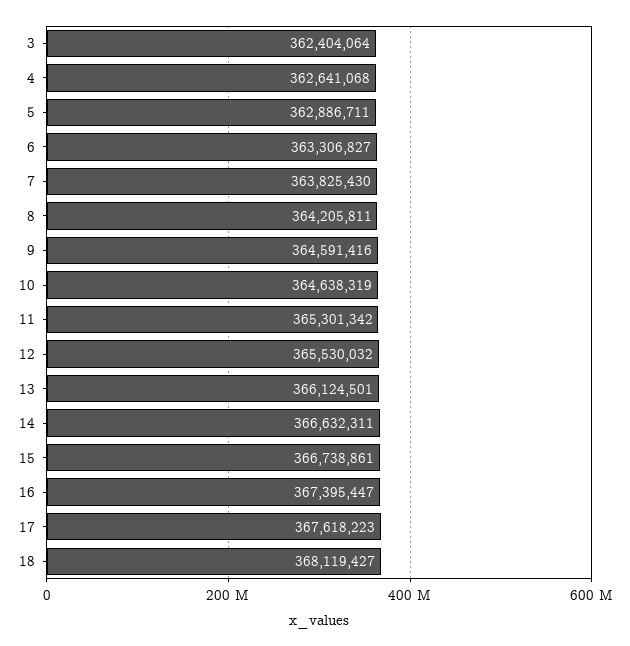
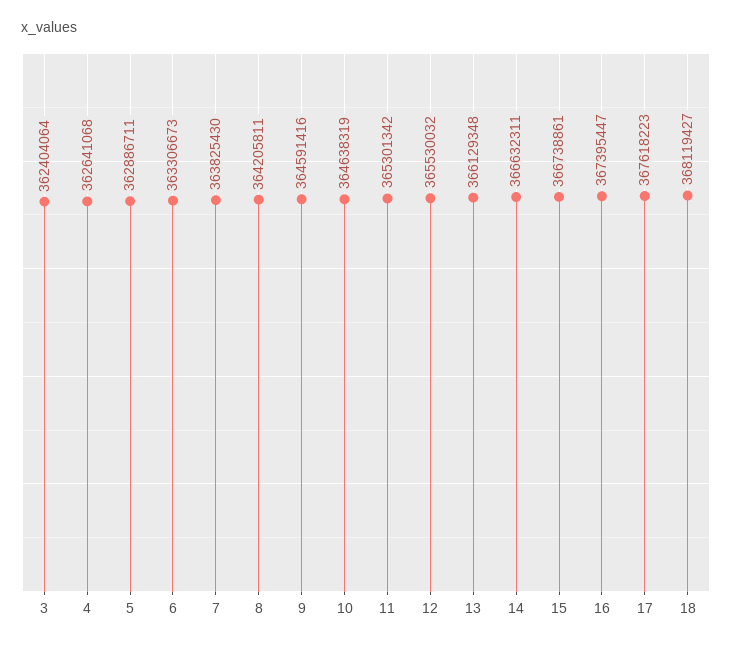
  {
    "3": 362404064,
    "4": 362641068,
    "5": 362886711,
-   "6": 363306827,
+   "6": 363306673,
    "7": 363825430,
    "8": 364205811,
    "9": 364591416,
    "10": 364638319,
    "11": 365301342,
    "12": 365530032,
-   "13": 366124501,
+   "13": 366129348,
    "14": 366632311,
    "15": 366738861,
    "16": 367395447,
    "17": 367618223,
    "18": 368119427
  }

